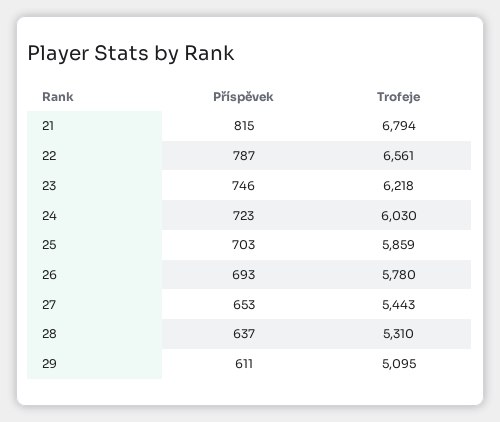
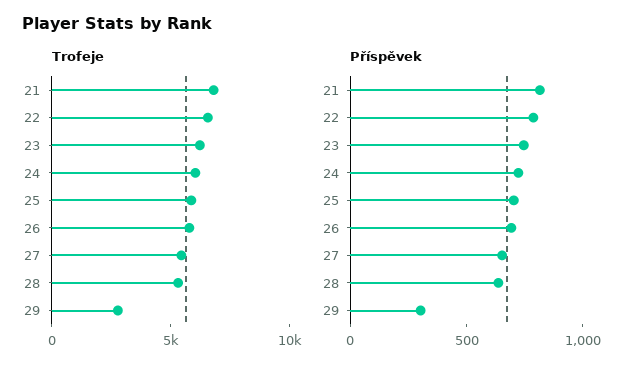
  {
    "Příspěvek": {
      "21": 815,
      "22": 787,
      "23": 746,
      "24": 723,
      "25": 703,
      "26": 693,
      "27": 653,
      "28": 637,
-     "29": 611
+     "29": 300
    },
    "Trofeje": {
      "21": 6794,
      "22": 6561,
      "23": 6218,
      "24": 6030,
      "25": 5859,
      "26": 5780,
      "27": 5443,
      "28": 5310,
-     "29": 5095
+     "29": 3000
    }
  }

